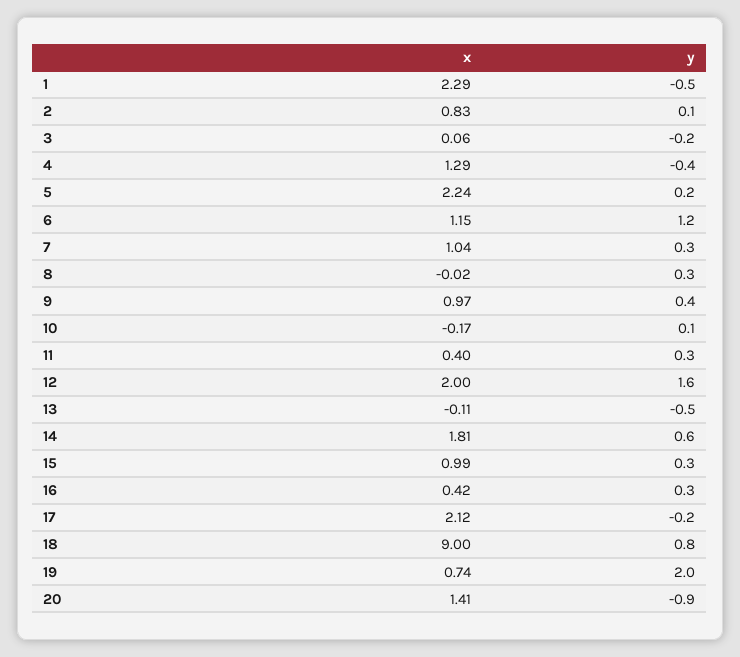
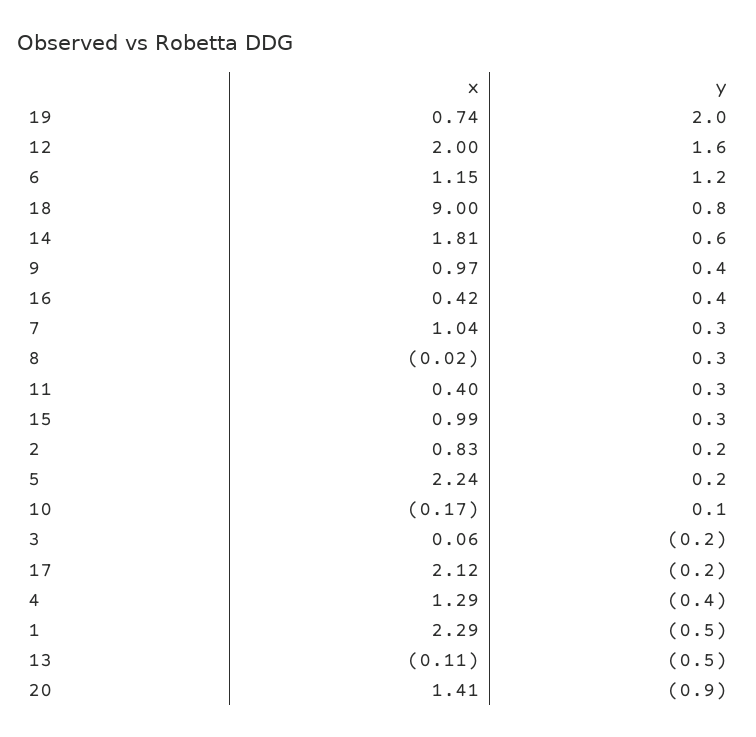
  {
    "x": {
      "1": 2.29,
      "2": 0.83,
      "3": 0.06,
      "4": 1.29,
      "5": 2.24,
      "6": 1.15,
      "7": 1.04,
      "8": -0.02,
      "9": 0.97,
      "10": -0.17,
      "11": 0.4,
      "12": 2,
      "13": -0.11,
      "14": 1.81,
      "15": 0.99,
      "16": 0.42,
      "17": 2.12,
      "18": 9,
      "19": 0.74,
      "20": 1.41
    },
    "y": {
      "1": -0.5,
-     "2": 0.1,
+     "2": 0.2,
      "3": -0.2,
      "4": -0.4,
      "5": 0.2,
      "6": 1.2,
      "7": 0.3,
      "8": 0.3,
      "9": 0.4,
      "10": 0.1,
      "11": 0.3,
      "12": 1.6,
      "13": -0.5,
      "14": 0.6,
      "15": 0.3,
-     "16": 0.3,
+     "16": 0.4,
      "17": -0.2,
      "18": 0.8,
      "19": 2,
      "20": -0.9
    }
  }

